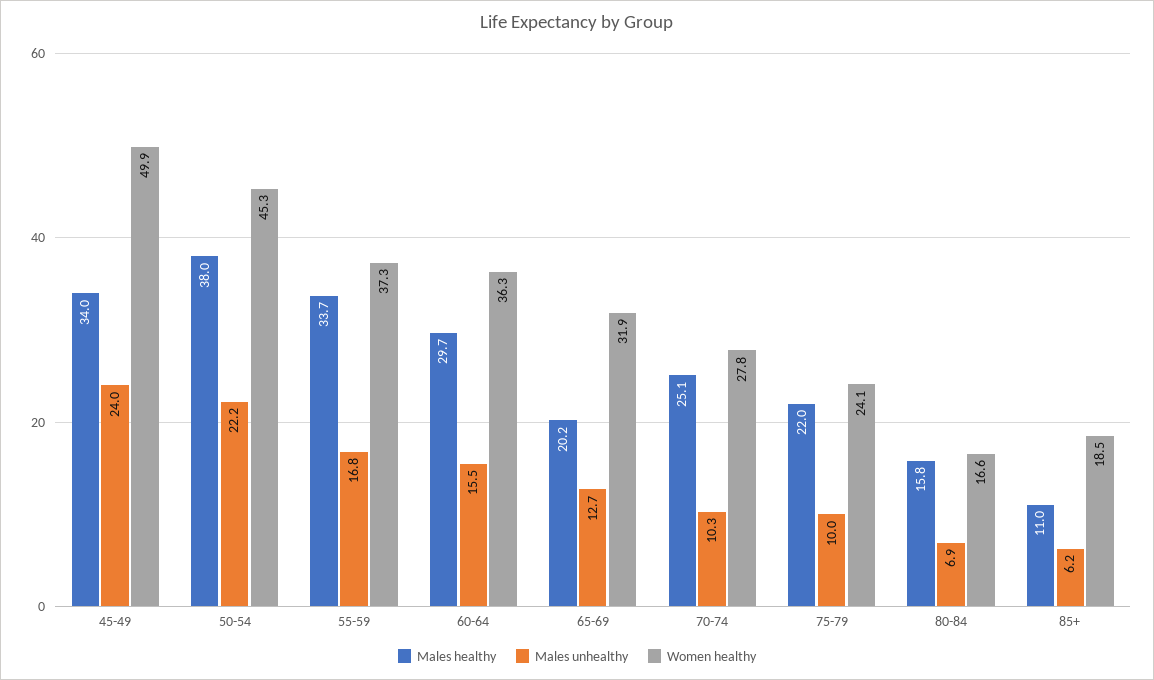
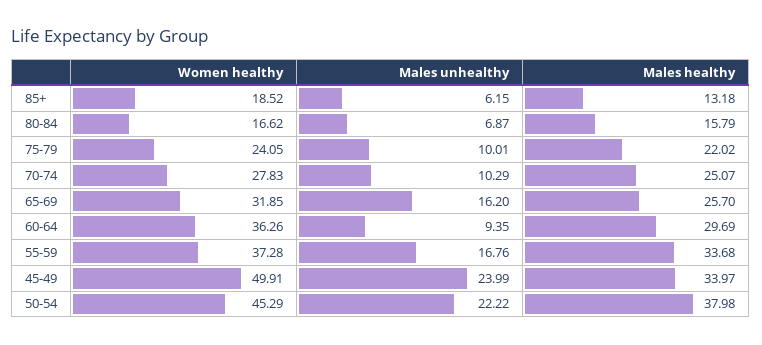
  {
    "Males healthy": {
      "45-49": 33.97,
      "50-54": 37.98,
      "55-59": 33.68,
      "60-64": 29.69,
-     "65-69": 20.2,
+     "65-69": 25.7,
      "70-74": 25.07,
      "75-79": 22.02,
      "80-84": 15.79,
-     "85+": 11
+     "85+": 13.18
    },
    "Males unhealthy": {
      "45-49": 23.99,
      "50-54": 22.22,
      "55-59": 16.76,
-     "60-64": 15.5,
+     "60-64": 9.35,
-     "65-69": 12.7,
+     "65-69": 16.2,
      "70-74": 10.29,
      "75-79": 10.01,
      "80-84": 6.87,
      "85+": 6.15
    },
    "Women healthy": {
      "45-49": 49.91,
      "50-54": 45.29,
      "55-59": 37.28,
      "60-64": 36.26,
      "65-69": 31.85,
      "70-74": 27.83,
      "75-79": 24.05,
      "80-84": 16.62,
      "85+": 18.52
    }
  }

